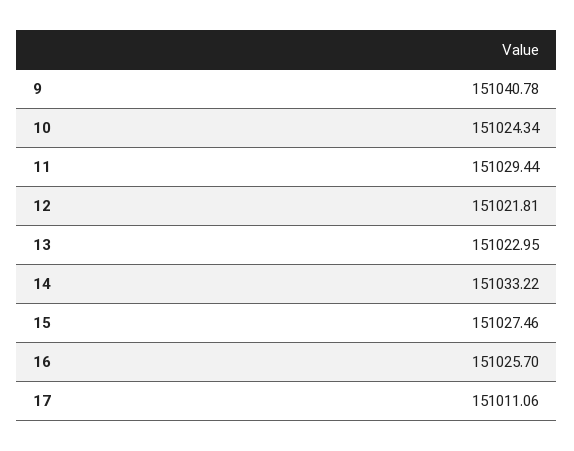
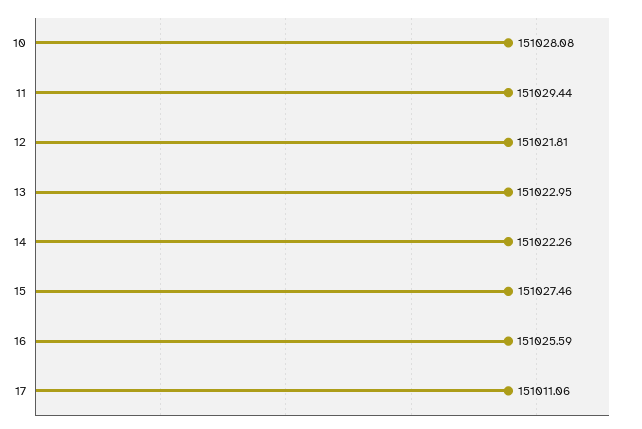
  {
-   "9": 151040.78,
-   "10": 151024.34,
+   "10": 151028.08,
    "11": 151029.44,
    "12": 151021.81,
    "13": 151022.95,
-   "14": 151033.22,
+   "14": 151022.26,
    "15": 151027.46,
-   "16": 151025.7,
+   "16": 151025.59,
    "17": 151011.06
  }

